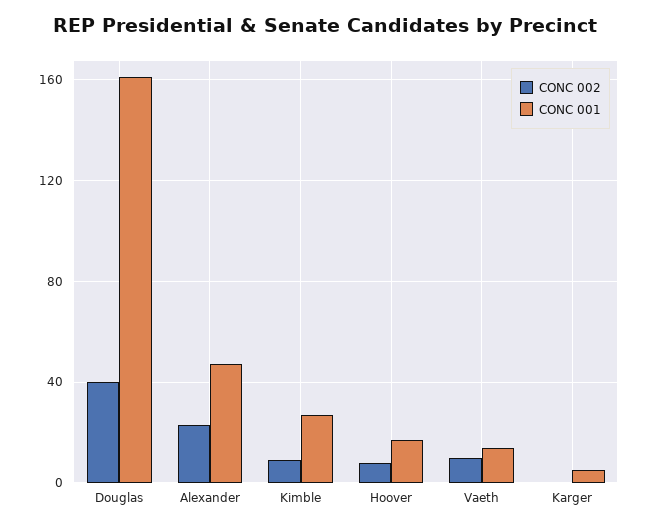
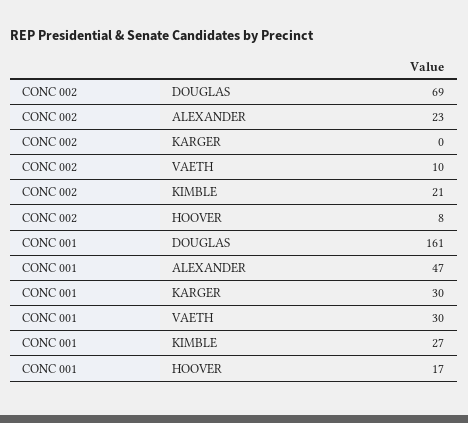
  {
    "CONC 002": {
-     "Douglas": 40,
+     "Douglas": 69,
      "Alexander": 23,
-     "Kimble": 10,
+     "Kimble": 21,
      "Hoover": 8,
      "Vaeth": 10,
      "Karger": 0
    },
    "CONC 001": {
      "Douglas": 161,
      "Alexander": 47,
      "Kimble": 27,
      "Hoover": 17,
-     "Vaeth": 15,
+     "Vaeth": 30,
-     "Karger": 5
+     "Karger": 30
    }
  }

